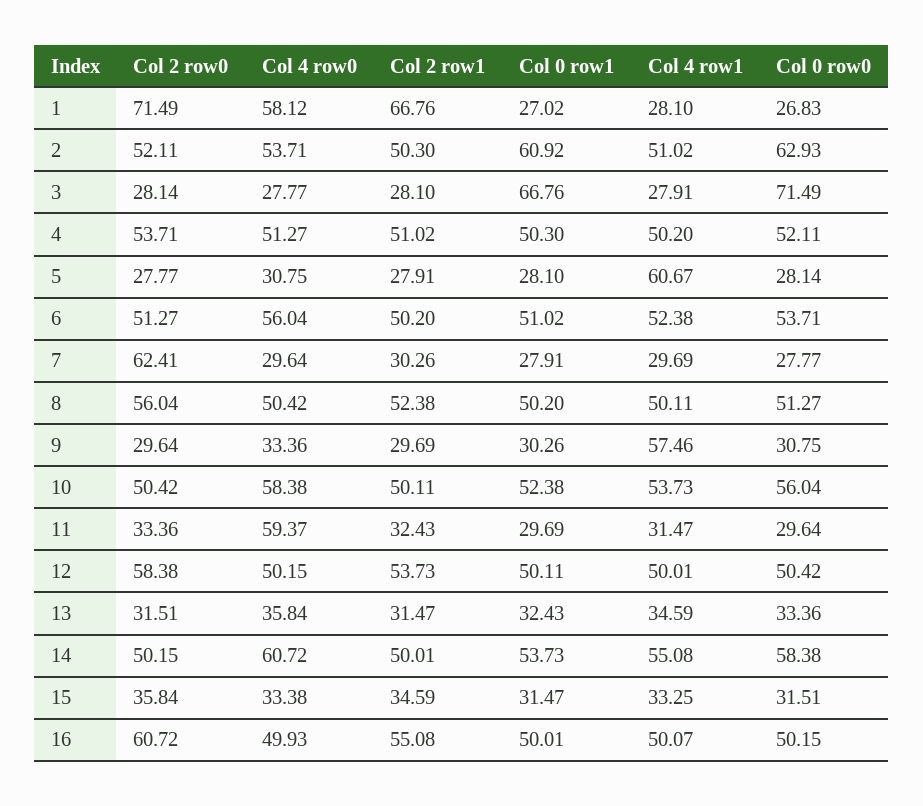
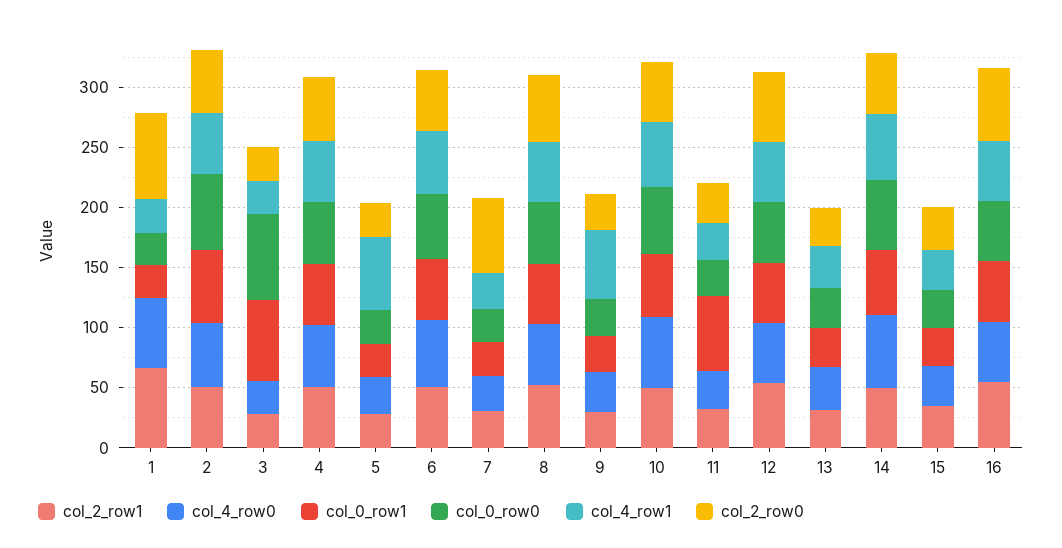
  {
    "Col 2 row0": {
      "1": 71.49,
      "2": 52.11,
      "3": 28.14,
      "4": 53.71,
      "5": 27.77,
      "6": 51.27,
      "7": 62.41,
      "8": 56.04,
      "9": 29.64,
      "10": 50.42,
      "11": 33.36,
      "12": 58.38,
      "13": 31.51,
      "14": 50.15,
      "15": 35.84,
      "16": 60.72
    },
    "Col 4 row0": {
      "1": 58.12,
      "2": 53.71,
      "3": 27.77,
      "4": 51.27,
      "5": 30.75,
      "6": 56.04,
      "7": 29.64,
      "8": 50.42,
      "9": 33.36,
      "10": 58.38,
-     "11": 59.37,
+     "11": 30,
      "12": 50.15,
      "13": 35.84,
      "14": 60.72,
      "15": 33.38,
      "16": 49.93
    },
    "Col 2 row1": {
      "1": 66.76,
      "2": 50.3,
      "3": 28.1,
      "4": 51.02,
      "5": 27.91,
      "6": 50.2,
      "7": 30.26,
      "8": 52.38,
      "9": 29.69,
      "10": 50.11,
      "11": 32.43,
      "12": 53.73,
      "13": 31.47,
      "14": 50.01,
      "15": 34.59,
      "16": 55.08
    },
    "Col 0 row1": {
      "1": 27.02,
      "2": 60.92,
      "3": 66.76,
      "4": 50.3,
      "5": 28.1,
      "6": 51.02,
      "7": 27.91,
      "8": 50.2,
      "9": 30.26,
      "10": 52.38,
-     "11": 29.69,
+     "11": 60,
      "12": 50.11,
      "13": 32.43,
      "14": 53.73,
      "15": 31.47,
      "16": 50.01
    },
    "Col 4 row1": {
      "1": 28.1,
      "2": 51.02,
      "3": 27.91,
      "4": 50.2,
      "5": 60.67,
      "6": 52.38,
      "7": 29.69,
      "8": 50.11,
      "9": 57.46,
      "10": 53.73,
      "11": 31.47,
      "12": 50.01,
      "13": 34.59,
      "14": 55.08,
      "15": 33.25,
      "16": 50.07
    },
    "Col 0 row0": {
      "1": 26.83,
      "2": 62.93,
      "3": 71.49,
      "4": 52.11,
      "5": 28.14,
      "6": 53.71,
      "7": 27.77,
      "8": 51.27,
      "9": 30.75,
      "10": 56.04,
      "11": 29.64,
      "12": 50.42,
      "13": 33.36,
      "14": 58.38,
      "15": 31.51,
      "16": 50.15
    }
  }

